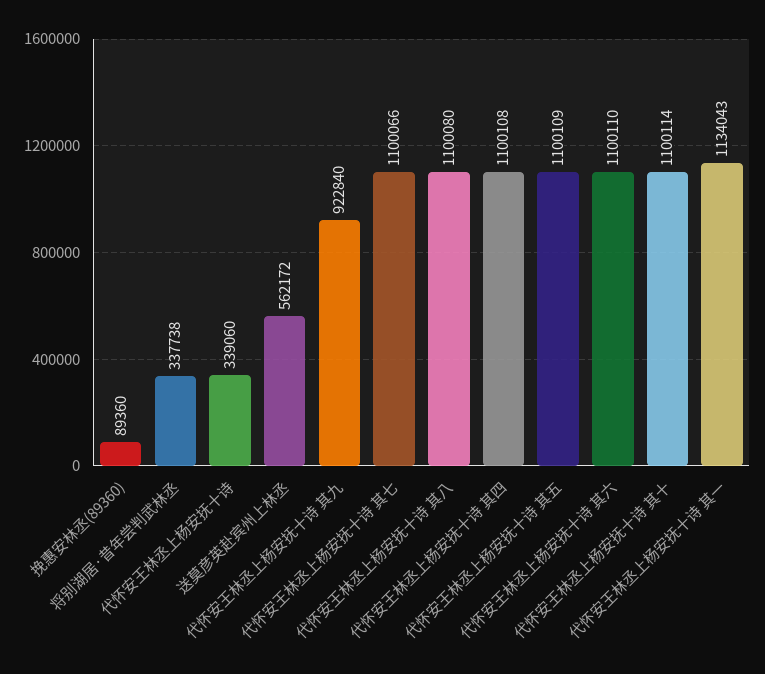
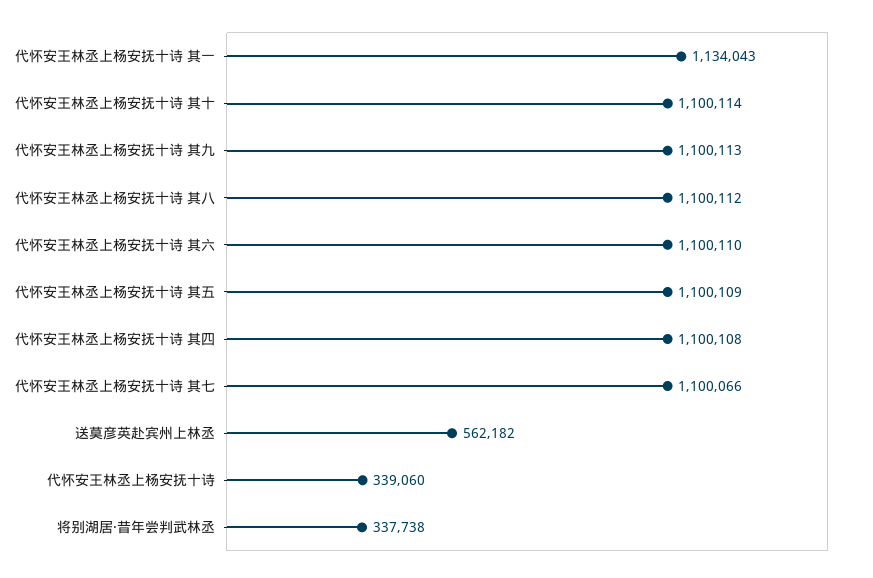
  {
-   "挽惠安林丞(89360)": 89360,
    "将别湖居·昔年尝判武林丞": 337738,
    "代怀安王林丞上杨安抚十诗": 339060,
-   "送莫彦英赴宾州上林丞": 562172,
+   "送莫彦英赴宾州上林丞": 562182,
-   "代怀安王林丞上杨安抚十诗 其九": 922840,
+   "代怀安王林丞上杨安抚十诗 其九": 1100113,
    "代怀安王林丞上杨安抚十诗 其七": 1100066,
-   "代怀安王林丞上杨安抚十诗 其八": 1100080,
+   "代怀安王林丞上杨安抚十诗 其八": 1100112,
    "代怀安王林丞上杨安抚十诗 其四": 1100108,
    "代怀安王林丞上杨安抚十诗 其五": 1100109,
    "代怀安王林丞上杨安抚十诗 其六": 1100110,
    "代怀安王林丞上杨安抚十诗 其十": 1100114,
    "代怀安王林丞上杨安抚十诗 其一": 1134043
  }

